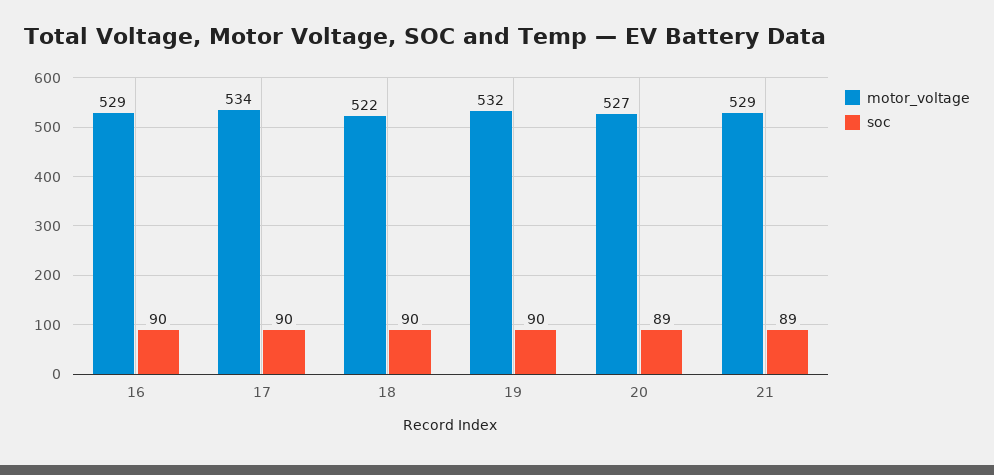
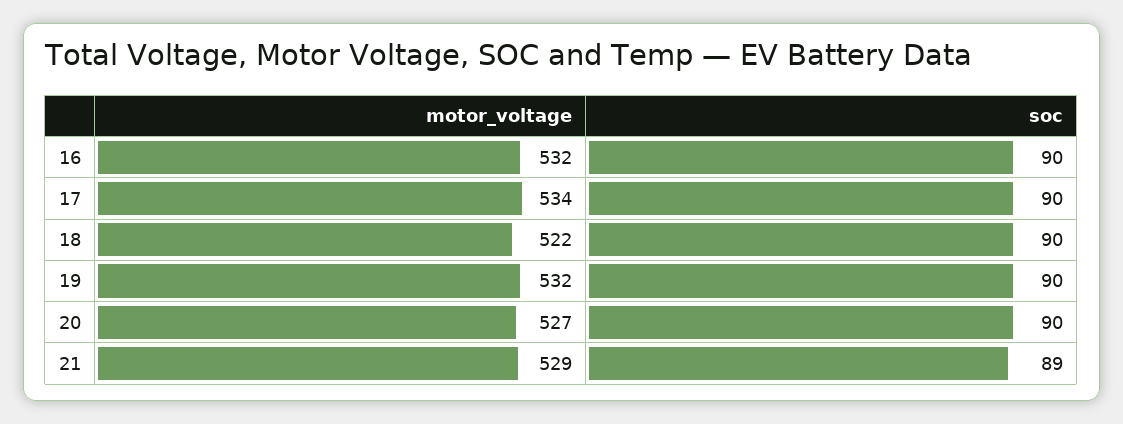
  {
    "motor_voltage": {
-     "16": 529,
+     "16": 532,
      "17": 534,
      "18": 522,
      "19": 532,
      "20": 527,
      "21": 529
    },
    "soc": {
      "16": 90,
      "17": 90,
      "18": 90,
      "19": 90,
-     "20": 89,
+     "20": 90,
      "21": 89
    }
  }

